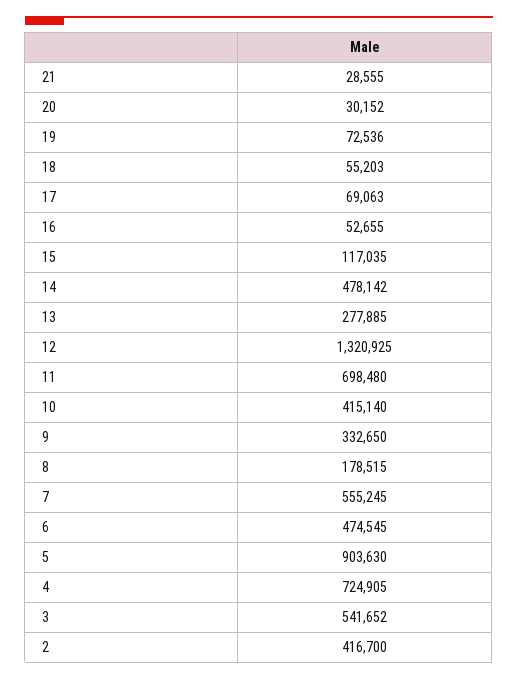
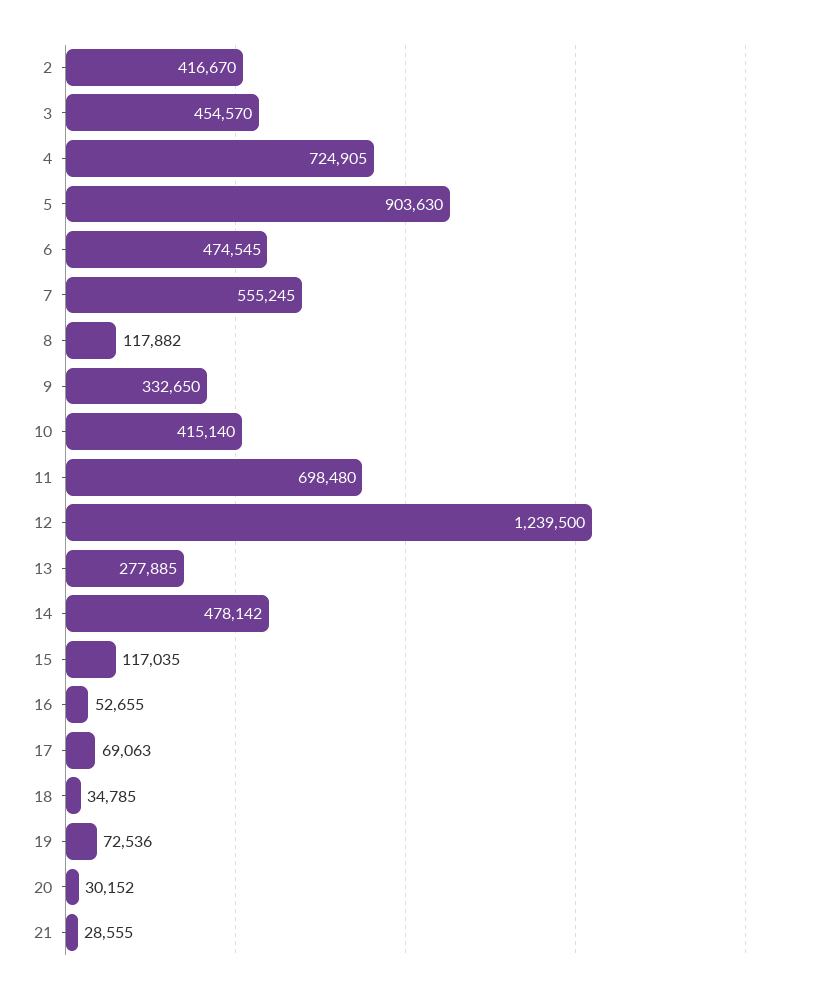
  {
    "21": 28555,
    "20": 30152,
    "19": 72536,
-   "18": 55203,
+   "18": 34785,
    "17": 69063,
    "16": 52655,
    "15": 117035,
    "14": 478142,
    "13": 277885,
-   "12": 1320925,
+   "12": 1239500,
    "11": 698480,
    "10": 415140,
    "9": 332650,
-   "8": 178515,
+   "8": 117882,
    "7": 555245,
    "6": 474545,
    "5": 903630,
    "4": 724905,
-   "3": 541652,
+   "3": 454570,
-   "2": 416700
+   "2": 416670
  }

